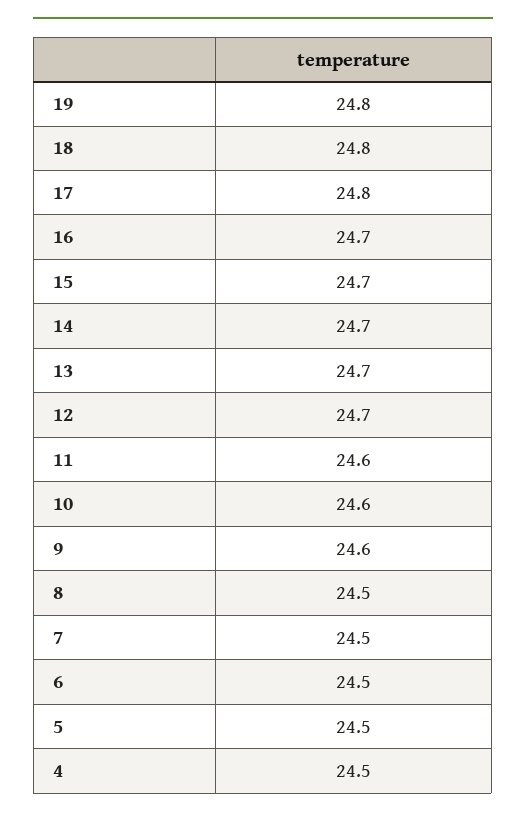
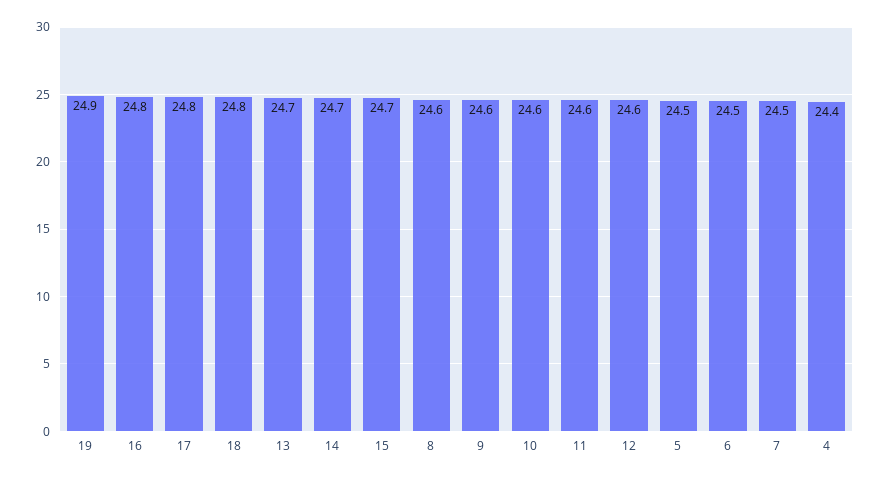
  {
-   "19": 24.8,
+   "19": 24.9,
    "18": 24.8,
    "17": 24.8,
-   "16": 24.7,
+   "16": 24.8,
    "15": 24.7,
    "14": 24.7,
    "13": 24.7,
-   "12": 24.7,
+   "12": 24.6,
    "11": 24.6,
    "10": 24.6,
    "9": 24.6,
-   "8": 24.5,
+   "8": 24.6,
    "7": 24.5,
    "6": 24.5,
    "5": 24.5,
-   "4": 24.5
+   "4": 24.4
  }

